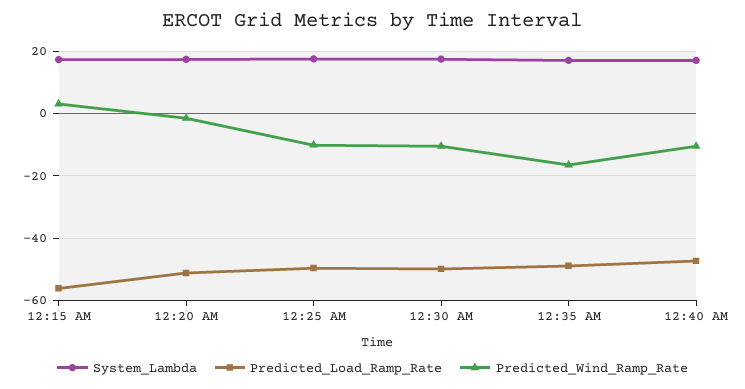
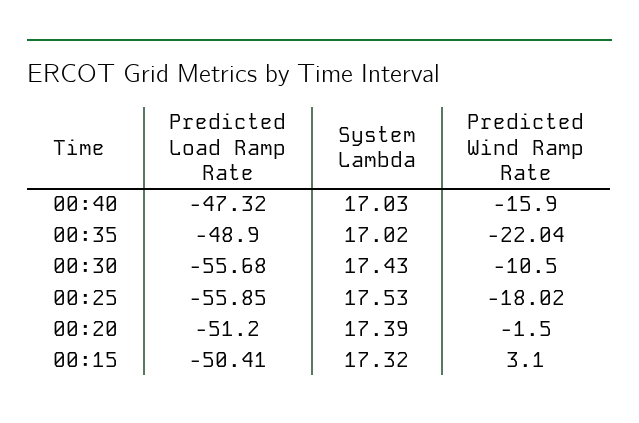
  {
    "System_Lambda": {
      "12:15 AM": 17.32,
      "12:20 AM": 17.39,
      "12:25 AM": 17.53,
      "12:30 AM": 17.43,
      "12:35 AM": 17.02,
      "12:40 AM": 17.03
    },
    "Predicted_Load_Ramp_Rate": {
-     "12:15 AM": -56,
+     "12:15 AM": -50.41,
      "12:20 AM": -51.2,
-     "12:25 AM": -50,
+     "12:25 AM": -55.85,
-     "12:30 AM": -50,
+     "12:30 AM": -55.68,
      "12:35 AM": -48.9,
      "12:40 AM": -47.32
    },
    "Predicted_Wind_Ramp_Rate": {
      "12:15 AM": 3.1,
      "12:20 AM": -1.5,
-     "12:25 AM": -10,
+     "12:25 AM": -18.02,
      "12:30 AM": -10.5,
-     "12:35 AM": -16,
+     "12:35 AM": -22.04,
-     "12:40 AM": -10
+     "12:40 AM": -15.9
    }
  }

